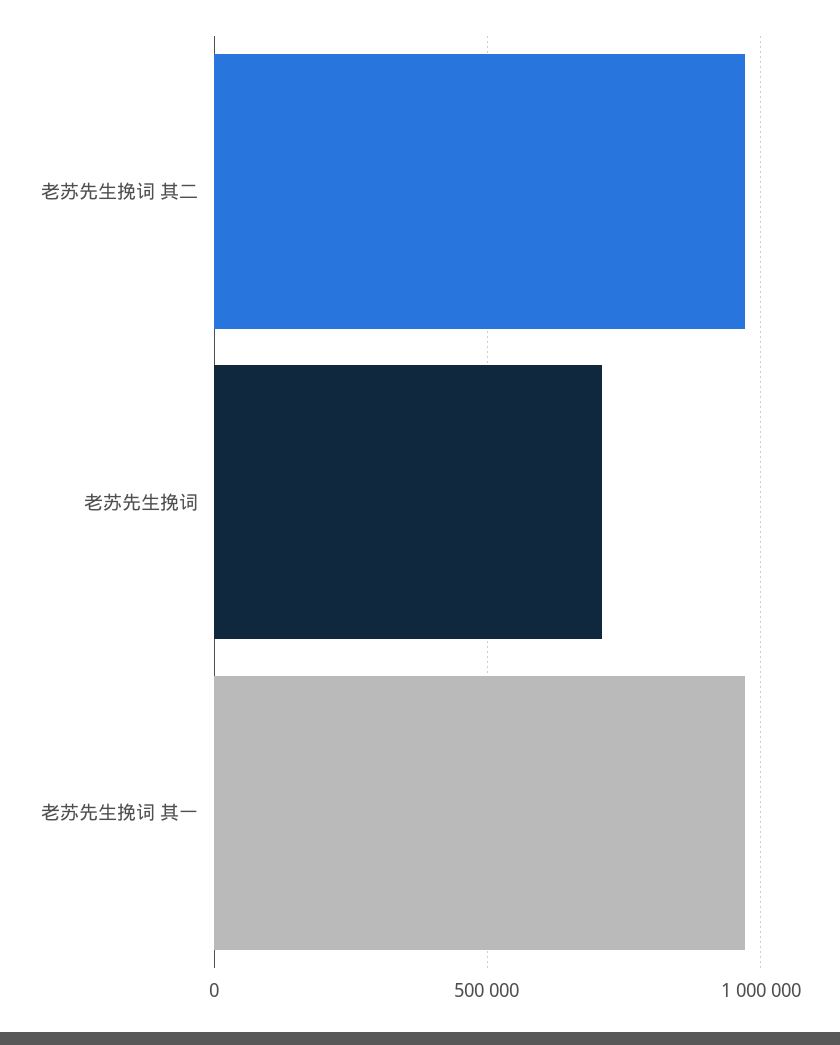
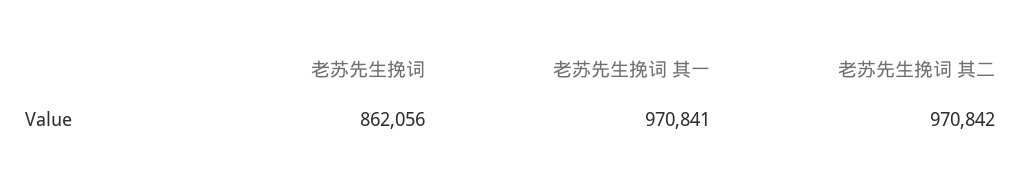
  {
    "老苏先生挽词 其二": 970842,
-   "老苏先生挽词": 700000,
+   "老苏先生挽词": 862056,
    "老苏先生挽词 其一": 970841
  }

